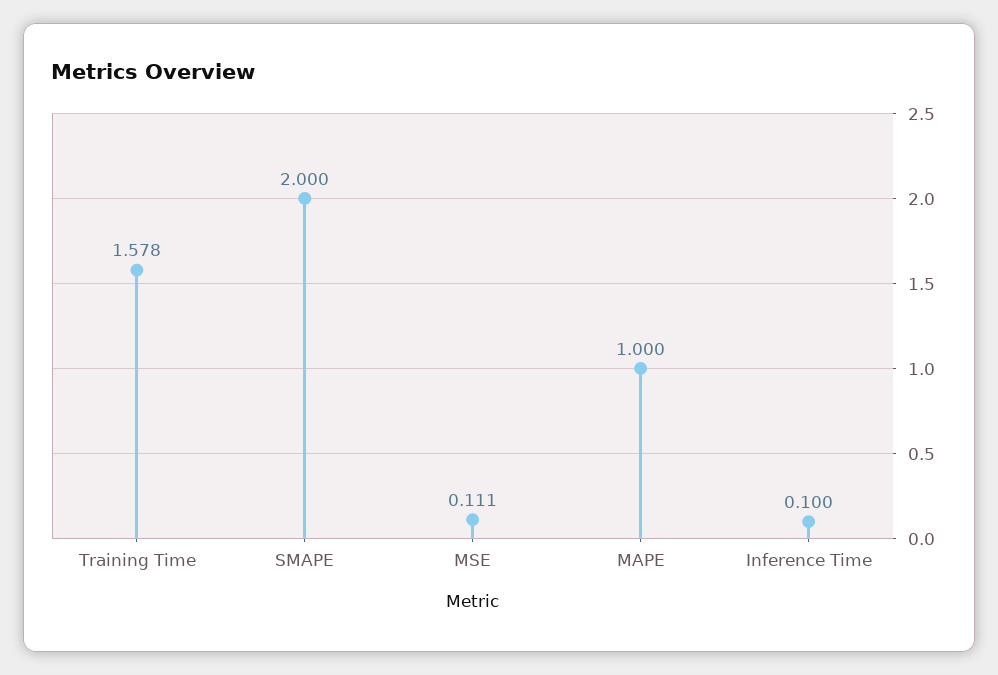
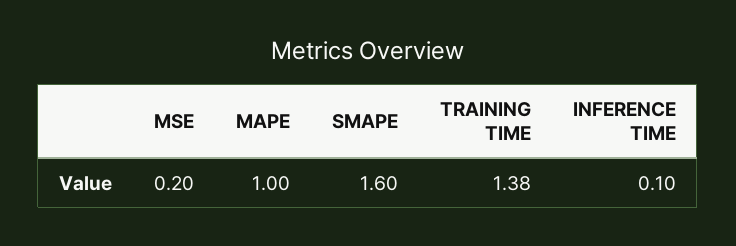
  {
-   "Training Time": 1.578,
+   "Training Time": 1.38,
-   "SMAPE": 2,
+   "SMAPE": 1.6,
-   "MSE": 0.111,
+   "MSE": 0.2,
    "MAPE": 1,
    "Inference Time": 0.1
  }

